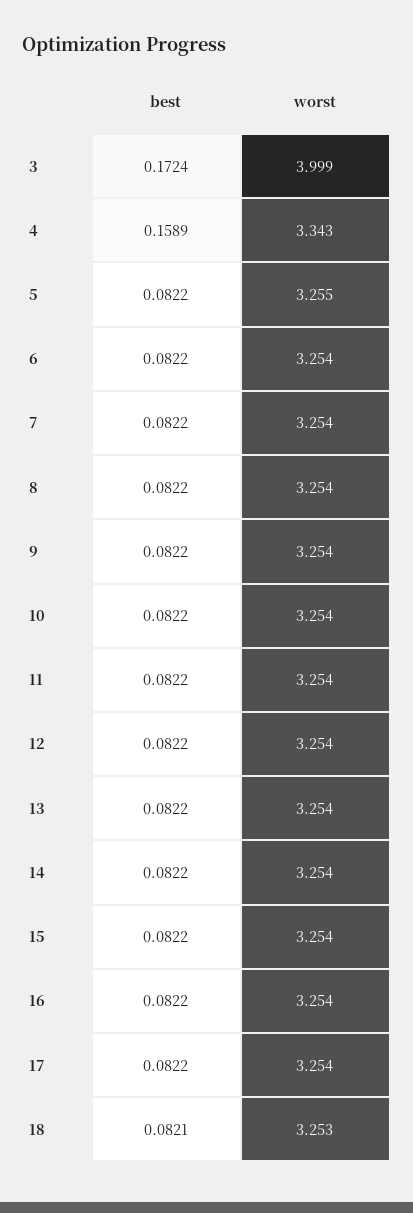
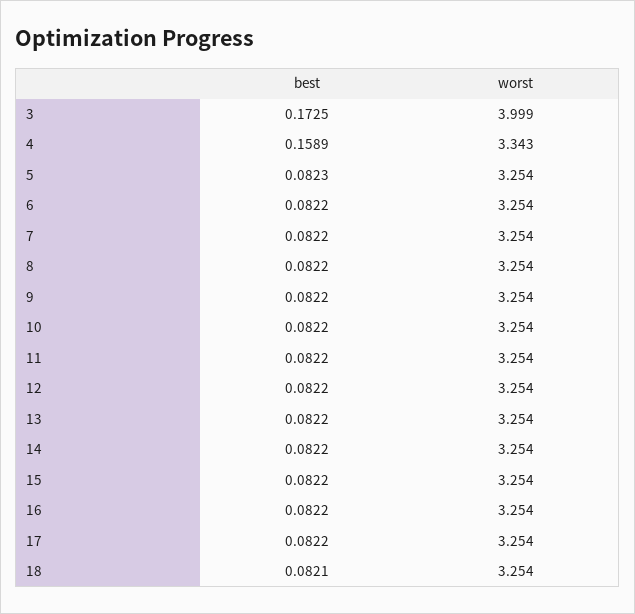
  {
    "best": {
-     "3": 0.1724,
+     "3": 0.1725,
      "4": 0.1589,
-     "5": 0.0822,
+     "5": 0.0823,
      "6": 0.0822,
      "7": 0.0822,
      "8": 0.0822,
      "9": 0.0822,
      "10": 0.0822,
      "11": 0.0822,
      "12": 0.0822,
      "13": 0.0822,
      "14": 0.0822,
      "15": 0.0822,
      "16": 0.0822,
      "17": 0.0822,
      "18": 0.0821
    },
    "worst": {
      "3": 3.999,
      "4": 3.343,
-     "5": 3.255,
+     "5": 3.254,
      "6": 3.254,
      "7": 3.254,
      "8": 3.254,
      "9": 3.254,
      "10": 3.254,
      "11": 3.254,
      "12": 3.254,
      "13": 3.254,
      "14": 3.254,
      "15": 3.254,
      "16": 3.254,
      "17": 3.254,
-     "18": 3.253
+     "18": 3.254
    }
  }

